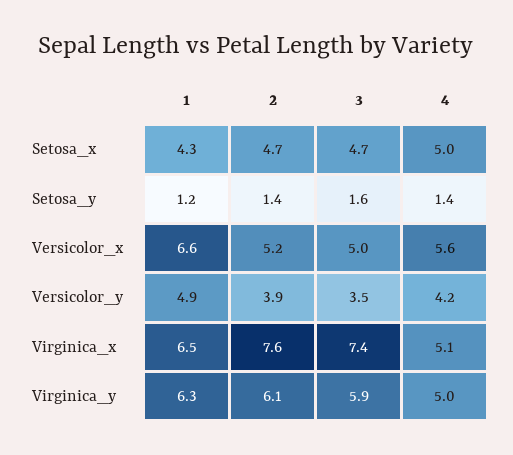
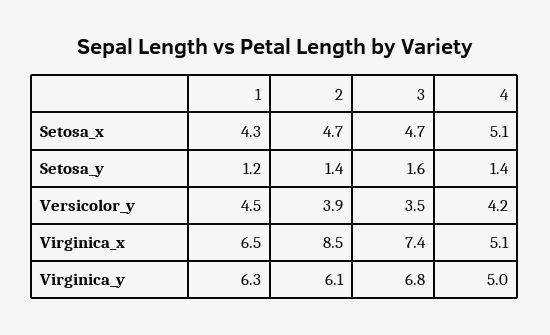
  {
    "1": {
      "Setosa_x": 4.3,
      "Setosa_y": 1.2,
-     "Versicolor_x": 6.6,
-     "Versicolor_y": 4.9,
+     "Versicolor_y": 4.5,
      "Virginica_x": 6.5,
      "Virginica_y": 6.3
    },
    "2": {
      "Setosa_x": 4.7,
      "Setosa_y": 1.4,
-     "Versicolor_x": 5.2,
      "Versicolor_y": 3.9,
-     "Virginica_x": 7.6,
+     "Virginica_x": 8.5,
      "Virginica_y": 6.1
    },
    "3": {
      "Setosa_x": 4.7,
      "Setosa_y": 1.6,
-     "Versicolor_x": 5,
      "Versicolor_y": 3.5,
      "Virginica_x": 7.4,
-     "Virginica_y": 5.9
+     "Virginica_y": 6.8
    },
    "4": {
-     "Setosa_x": 5,
+     "Setosa_x": 5.1,
      "Setosa_y": 1.4,
-     "Versicolor_x": 5.6,
      "Versicolor_y": 4.2,
      "Virginica_x": 5.1,
      "Virginica_y": 5
    }
  }

